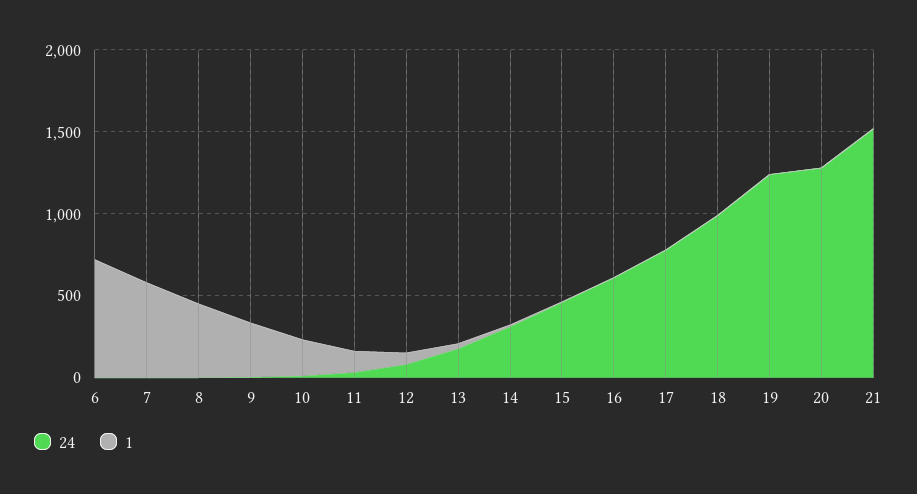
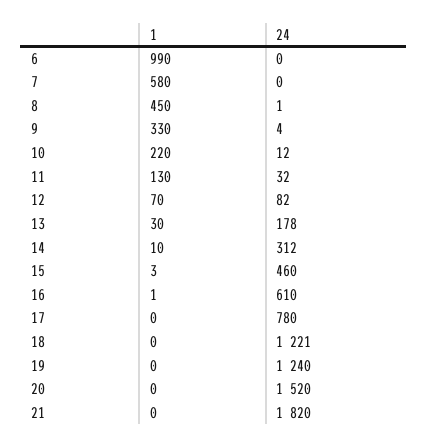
  {
    "24": {
      "6": 0,
      "7": 0,
      "8": 1,
      "9": 4,
      "10": 12,
      "11": 32,
      "12": 82,
      "13": 178,
      "14": 312,
      "15": 460,
      "16": 610,
      "17": 780,
-     "18": 1000,
+     "18": 1221,
      "19": 1240,
-     "20": 1300,
+     "20": 1520,
-     "21": 1500
+     "21": 1820
    },
    "1": {
-     "6": 700,
+     "6": 990,
      "7": 580,
      "8": 450,
      "9": 330,
      "10": 220,
      "11": 130,
      "12": 70,
      "13": 30,
      "14": 10,
      "15": 3,
      "16": 1,
      "17": 0,
      "18": 0,
      "19": 0,
      "20": 0,
      "21": 0
    }
  }

